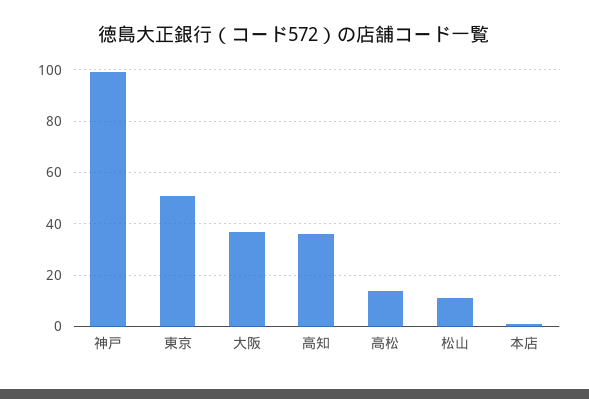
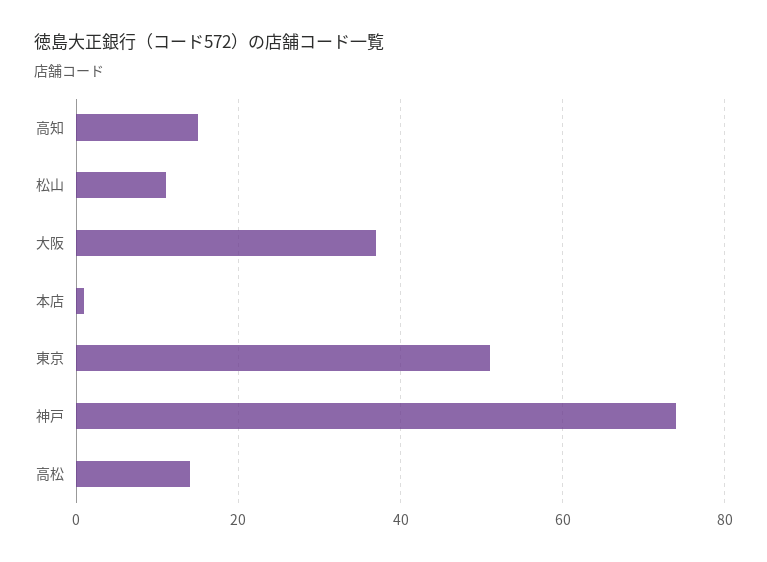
  {
-   "神戸": 100,
+   "神戸": 75,
    "東京": 50,
    "大阪": 35,
-   "高知": 35,
+   "高知": 15,
    "高松": 15,
    "松山": 10,
    "本店": 0
  }

